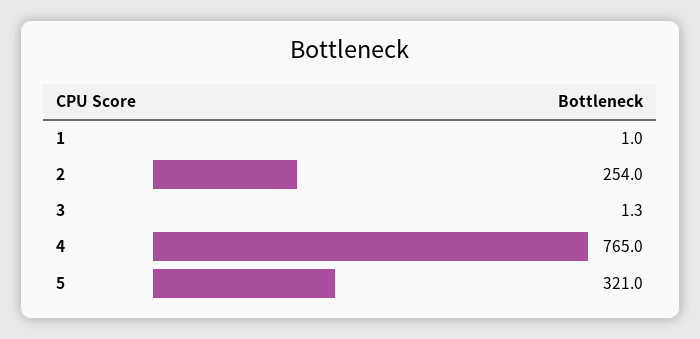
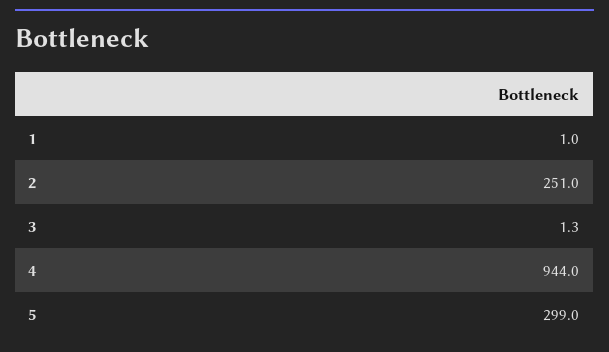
  {
    "1": 1,
-   "2": 254,
+   "2": 251,
    "3": 1.3,
-   "4": 765,
+   "4": 944,
-   "5": 321
+   "5": 299
  }

